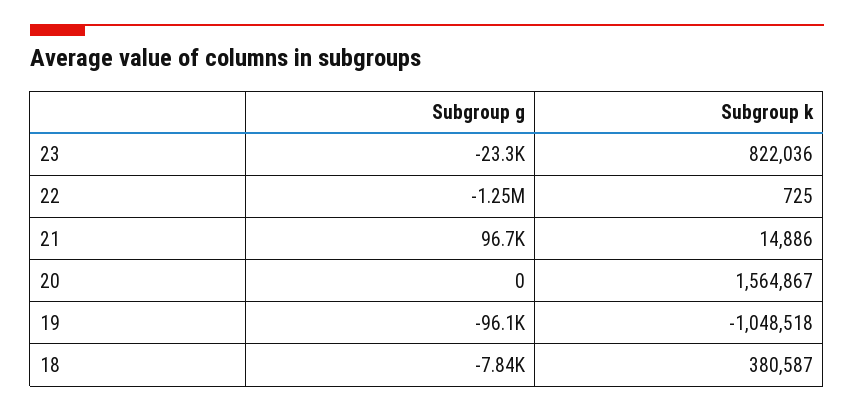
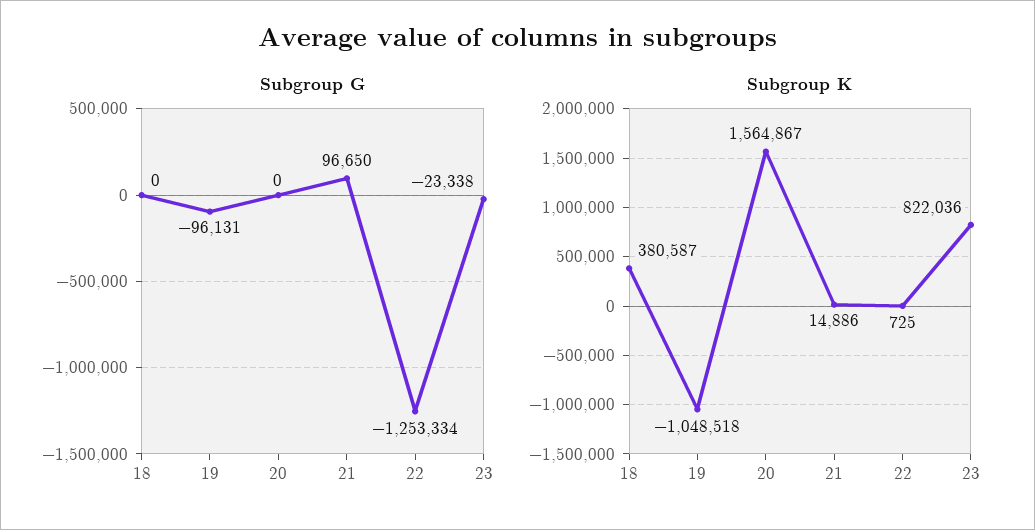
  {
    "Subgroup g": {
      "23": -23338,
      "22": -1253334,
      "21": 96650,
      "20": 0,
      "19": -96131,
-     "18": -7840
+     "18": 0
    },
    "Subgroup k": {
      "23": 822036,
      "22": 725,
      "21": 14886,
      "20": 1564867,
      "19": -1048518,
      "18": 380587
    }
  }

